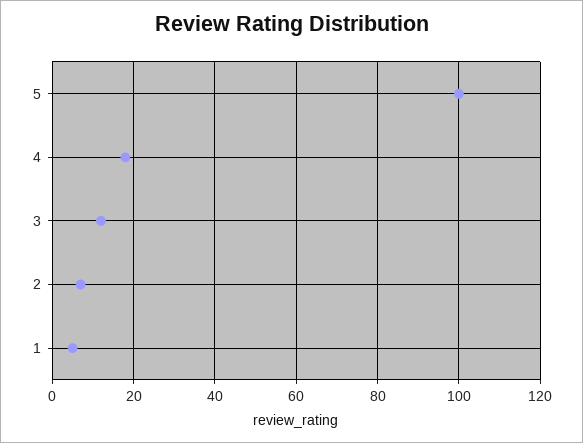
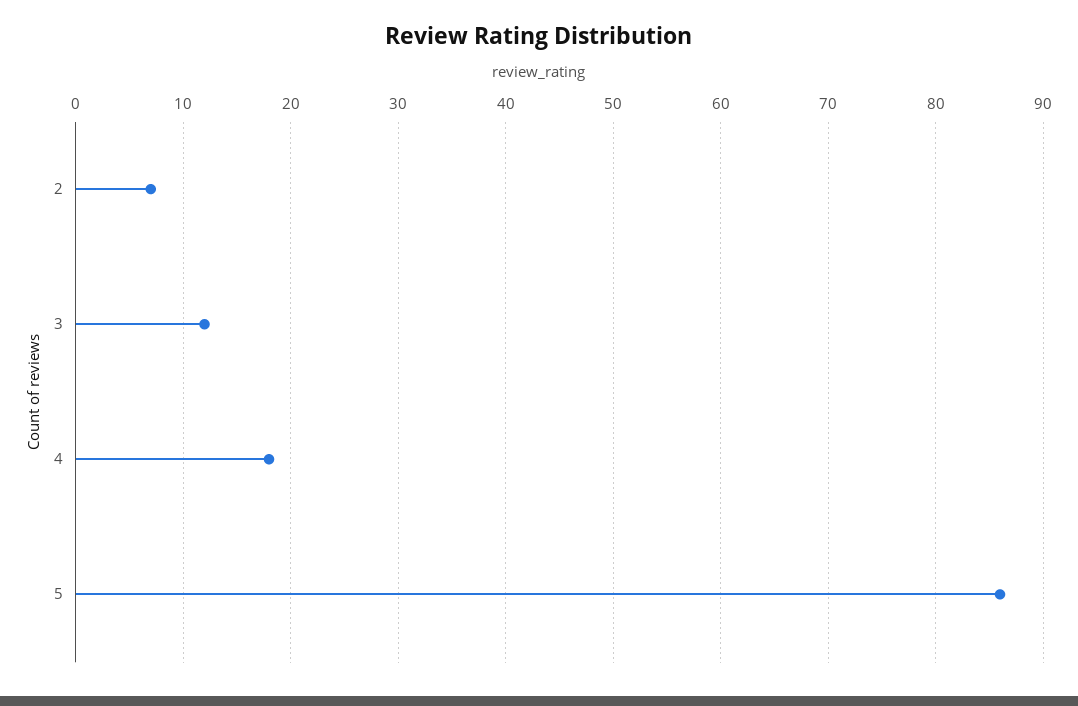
  {
-   "5": 100,
+   "5": 86,
    "4": 18,
    "3": 12,
-   "2": 7,
+   "2": 7
-   "1": 5
  }

